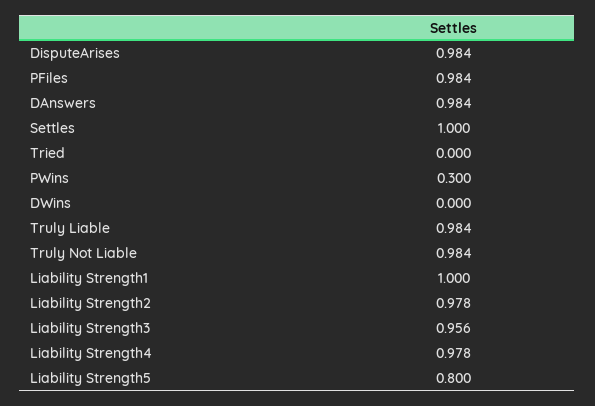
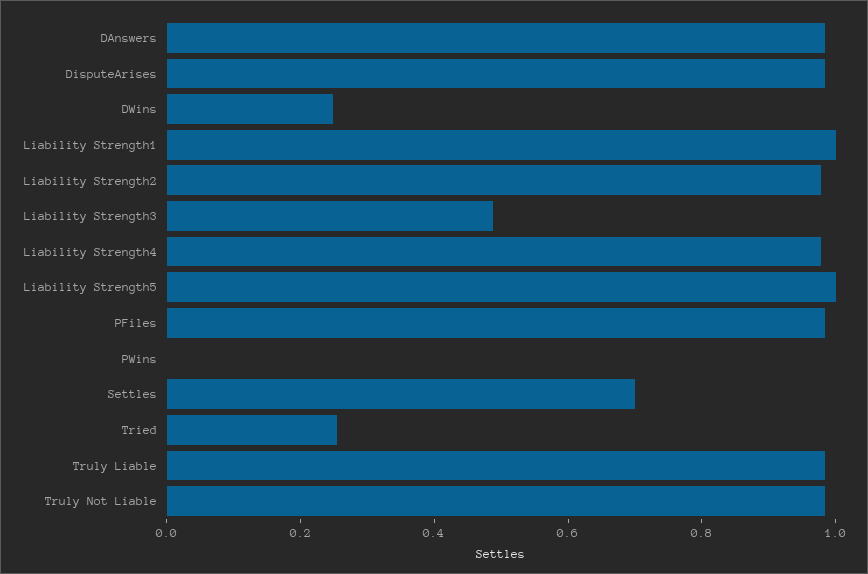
  {
    "DisputeArises": 0.984,
    "PFiles": 0.984,
    "DAnswers": 0.984,
-   "Settles": 1,
+   "Settles": 0.7,
-   "Tried": 0,
+   "Tried": 0.25,
-   "PWins": 0.3,
+   "PWins": 0,
-   "DWins": 0,
+   "DWins": 0.25,
    "Truly Liable": 0.984,
    "Truly Not Liable": 0.984,
    "Liability Strength1": 1,
    "Liability Strength2": 0.978,
-   "Liability Strength3": 0.956,
+   "Liability Strength3": 0.5,
    "Liability Strength4": 0.978,
-   "Liability Strength5": 0.8
+   "Liability Strength5": 1
  }

